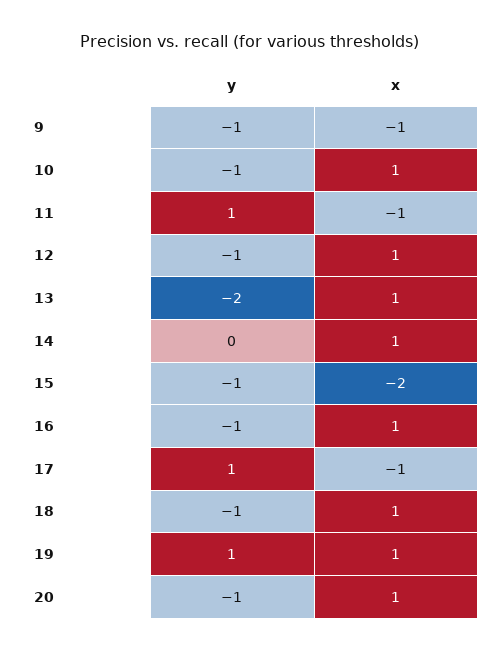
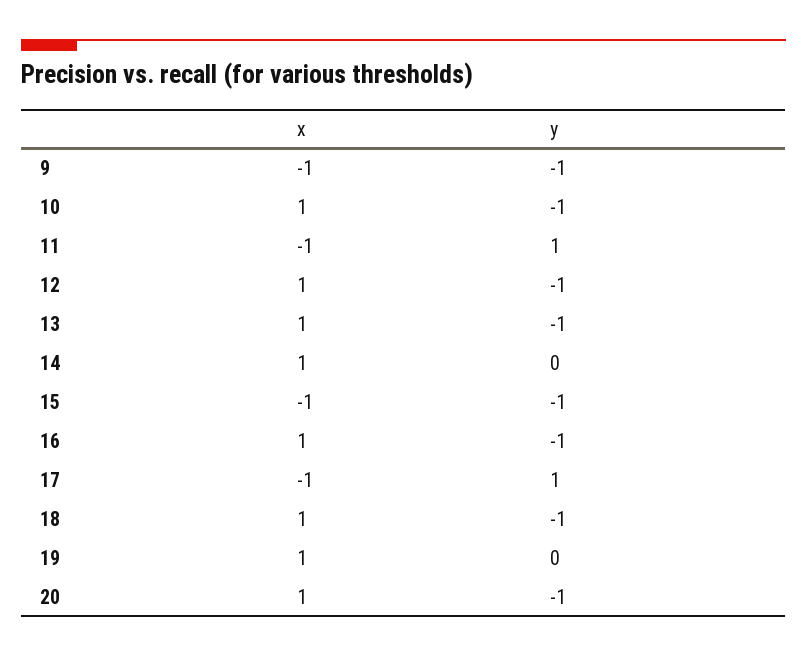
  {
    "y": {
      "9": -1,
      "10": -1,
      "11": 1,
      "12": -1,
-     "13": -2,
+     "13": -1,
      "14": 0,
      "15": -1,
      "16": -1,
      "17": 1,
      "18": -1,
-     "19": 1,
+     "19": 0,
      "20": -1
    },
    "x": {
      "9": -1,
      "10": 1,
      "11": -1,
      "12": 1,
      "13": 1,
      "14": 1,
-     "15": -2,
+     "15": -1,
      "16": 1,
      "17": -1,
      "18": 1,
      "19": 1,
      "20": 1
    }
  }

